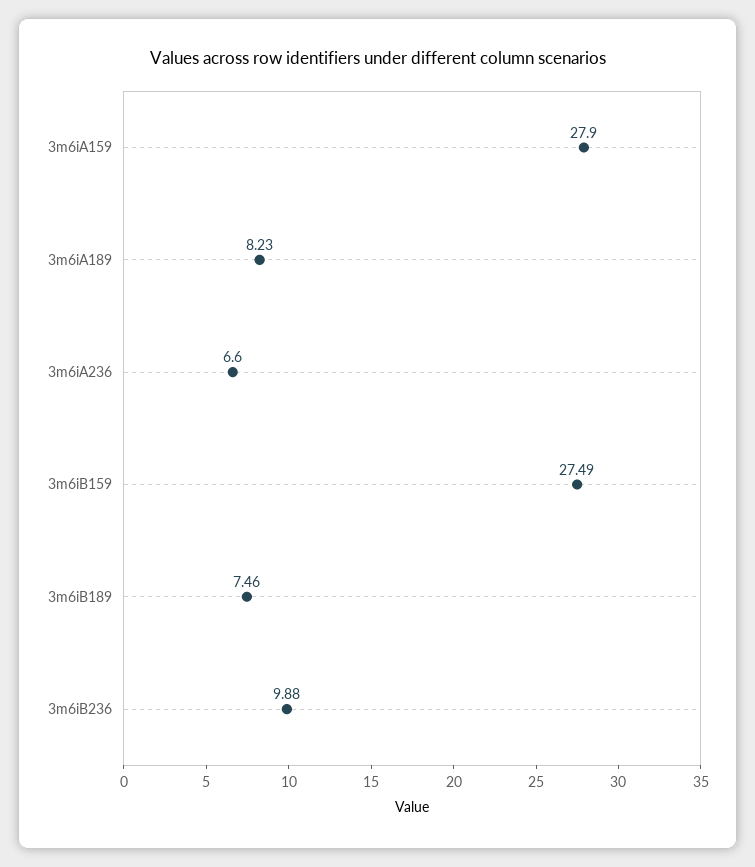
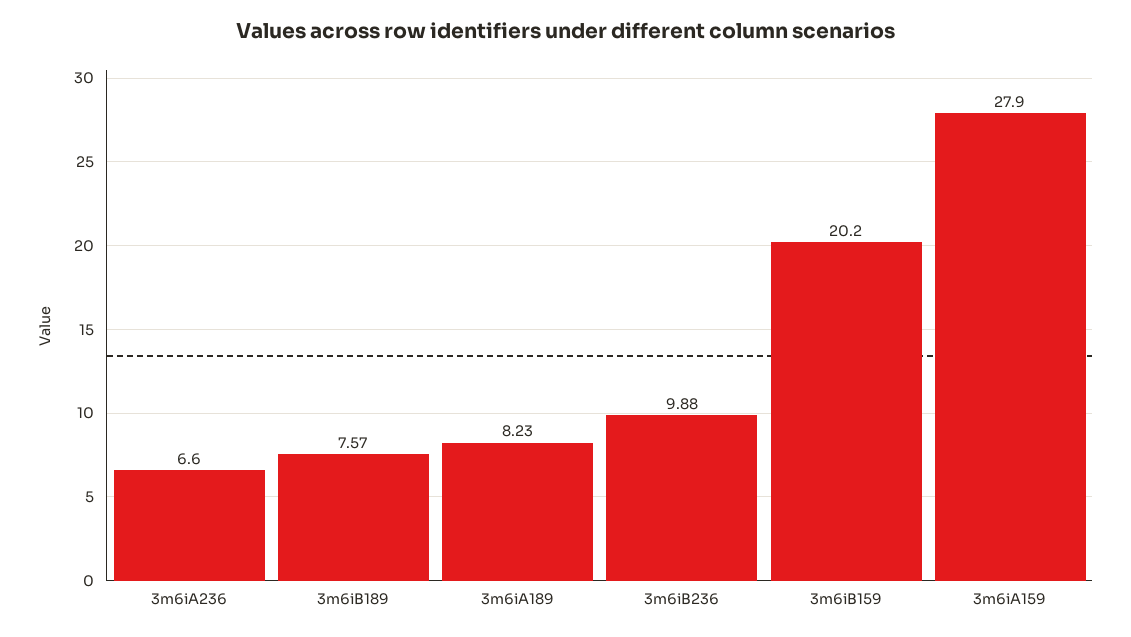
  {
    "3m6iA159": 27.9,
    "3m6iA189": 8.23,
    "3m6iA236": 6.6,
-   "3m6iB159": 27.49,
+   "3m6iB159": 20.2,
-   "3m6iB189": 7.46,
+   "3m6iB189": 7.57,
    "3m6iB236": 9.88
  }

